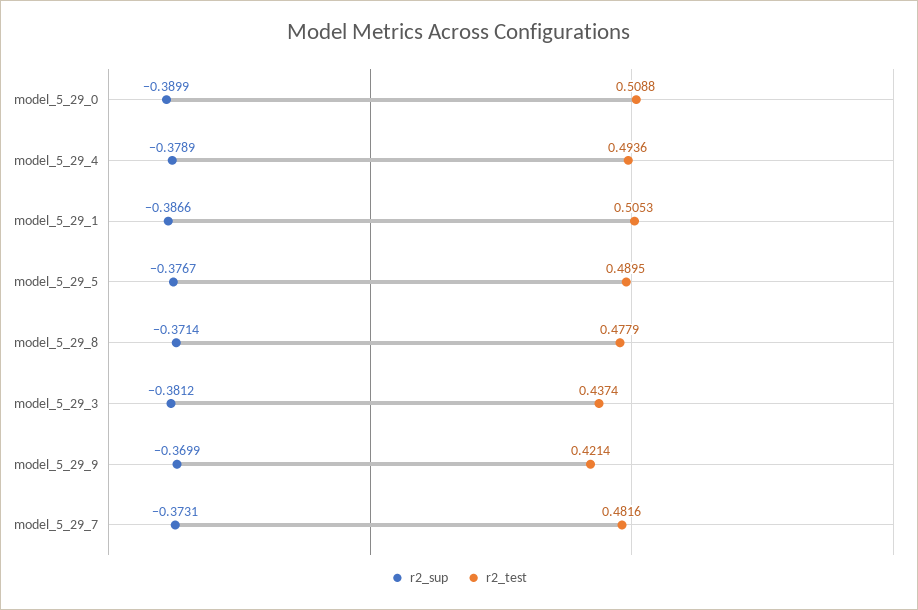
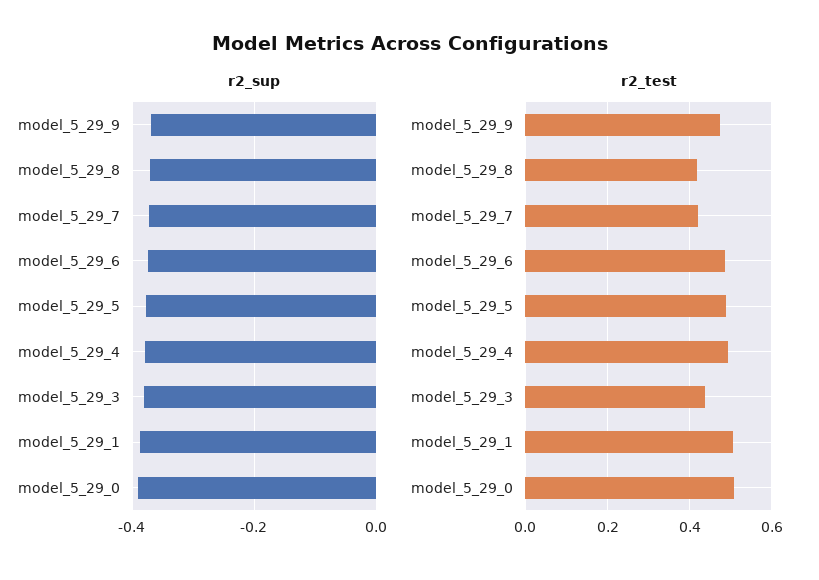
  {
    "r2_sup": {
      "model_5_29_0": -0.3899,
      "model_5_29_4": -0.3789,
      "model_5_29_1": -0.3866,
      "model_5_29_5": -0.3767,
      "model_5_29_8": -0.3714,
      "model_5_29_3": -0.3812,
      "model_5_29_9": -0.3699,
-     "model_5_29_7": -0.3731
+     "model_5_29_7": -0.3731,
+     "model_5_29_6": -0.38
    },
    "r2_test": {
      "model_5_29_0": 0.5088,
      "model_5_29_4": 0.4936,
      "model_5_29_1": 0.5053,
      "model_5_29_5": 0.4895,
-     "model_5_29_8": 0.4779,
+     "model_5_29_8": 0.42,
      "model_5_29_3": 0.4374,
-     "model_5_29_9": 0.4214,
+     "model_5_29_9": 0.48,
-     "model_5_29_7": 0.4816
+     "model_5_29_7": 0.42,
+     "model_5_29_6": 0.48
    }
  }

